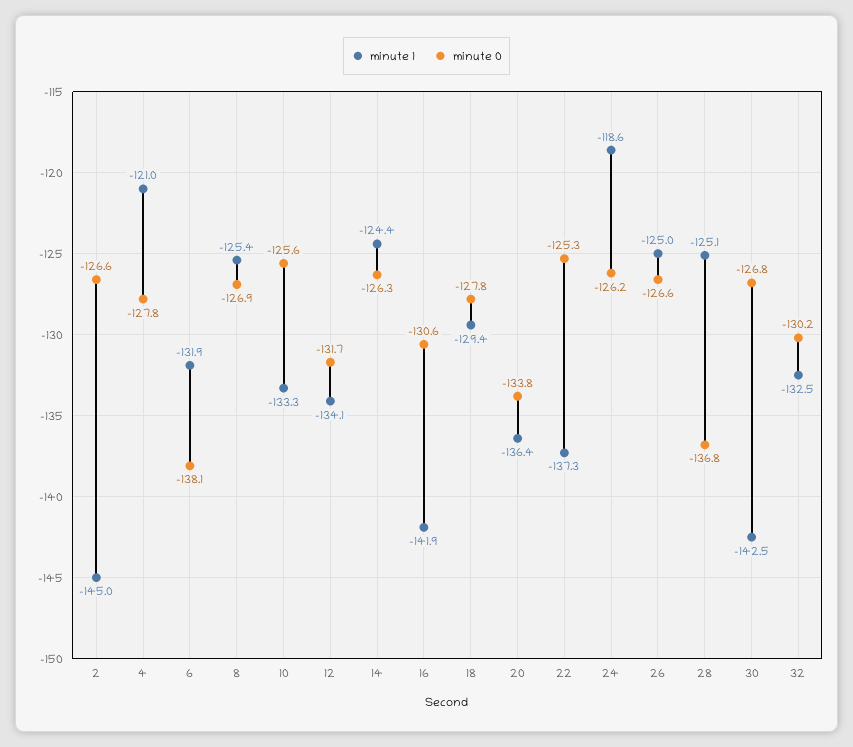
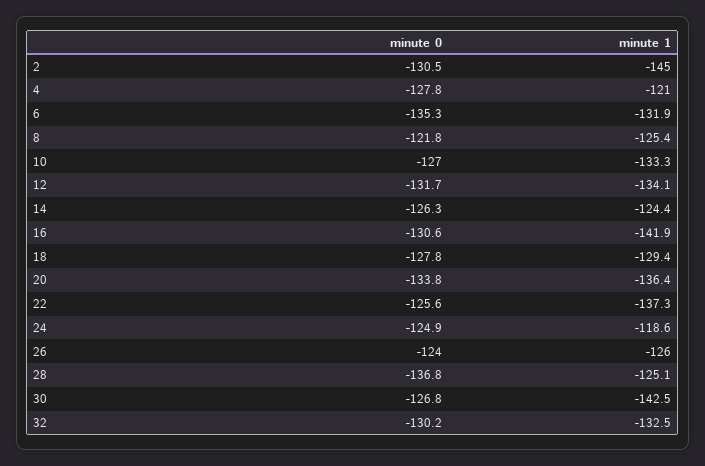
  {
    "minute 1": {
      "2": -145,
      "4": -121,
      "6": -131.9,
      "8": -125.4,
      "10": -133.3,
      "12": -134.1,
      "14": -124.4,
      "16": -141.9,
      "18": -129.4,
      "20": -136.4,
      "22": -137.3,
      "24": -118.6,
-     "26": -125,
+     "26": -126,
      "28": -125.1,
      "30": -142.5,
      "32": -132.5
    },
    "minute 0": {
-     "2": -126.6,
+     "2": -130.5,
      "4": -127.8,
-     "6": -138.1,
+     "6": -135.3,
-     "8": -126.9,
+     "8": -121.8,
-     "10": -125.6,
+     "10": -127,
      "12": -131.7,
      "14": -126.3,
      "16": -130.6,
      "18": -127.8,
      "20": -133.8,
-     "22": -125.3,
+     "22": -125.6,
-     "24": -126.2,
+     "24": -124.9,
-     "26": -126.6,
+     "26": -124,
      "28": -136.8,
      "30": -126.8,
      "32": -130.2
    }
  }

